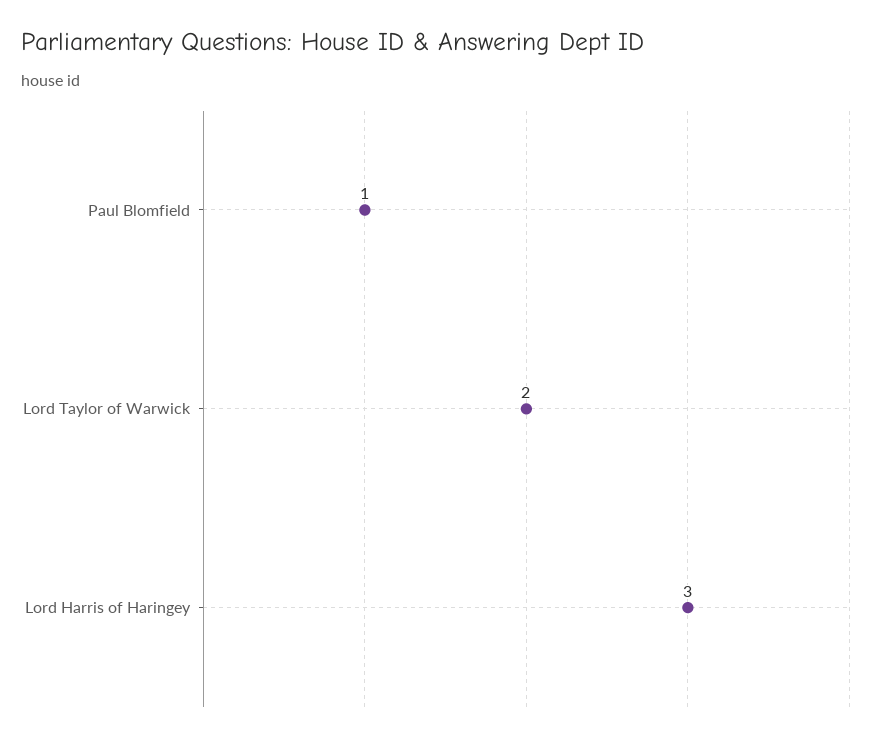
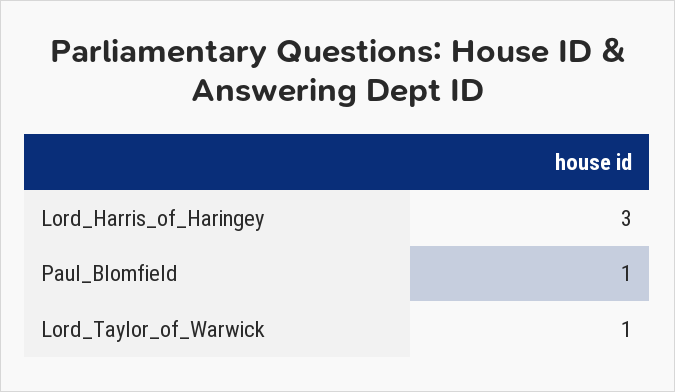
  {
    "Paul Blomfield": 1,
-   "Lord Taylor of Warwick": 2,
+   "Lord Taylor of Warwick": 1,
    "Lord Harris of Haringey": 3
  }

